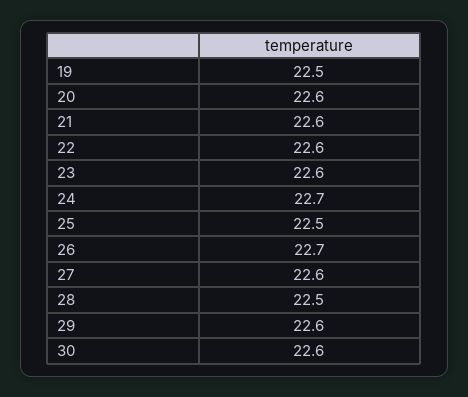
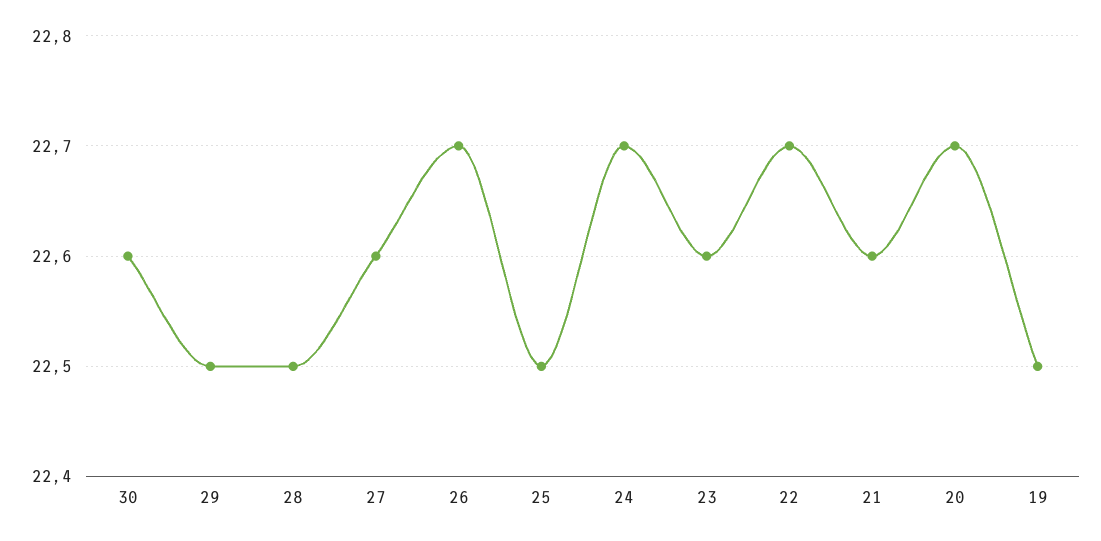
  {
    "19": 22.5,
-   "20": 22.6,
+   "20": 22.7,
    "21": 22.6,
-   "22": 22.6,
+   "22": 22.7,
    "23": 22.6,
    "24": 22.7,
    "25": 22.5,
    "26": 22.7,
    "27": 22.6,
    "28": 22.5,
-   "29": 22.6,
+   "29": 22.5,
    "30": 22.6
  }

